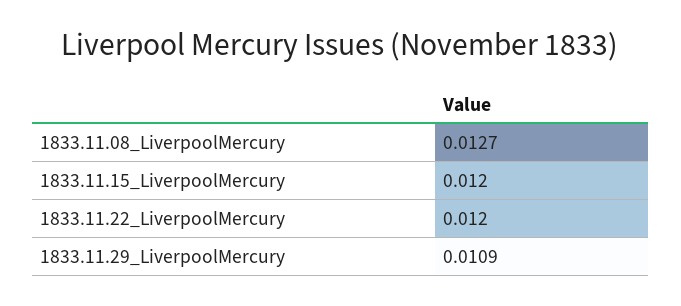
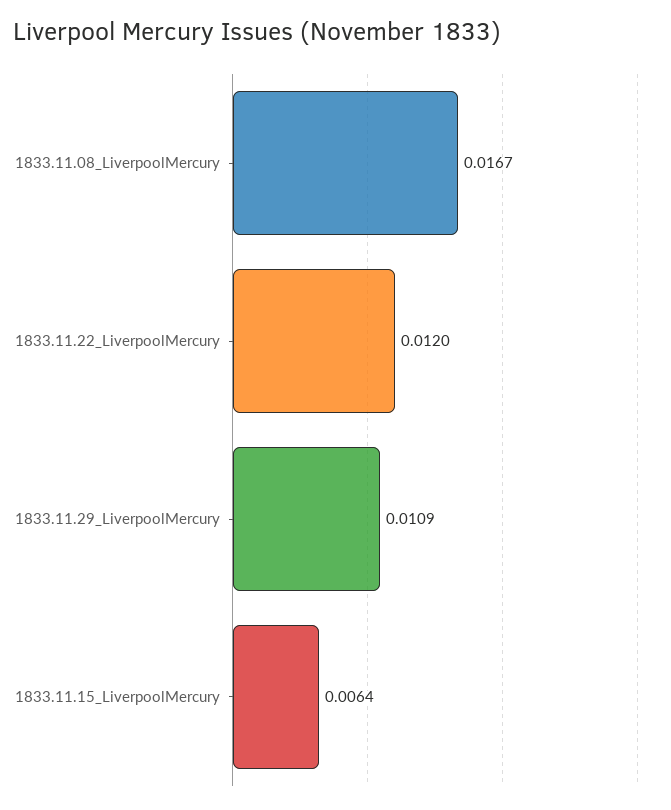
  {
-   "1833.11.08_LiverpoolMercury": 0.0127,
+   "1833.11.08_LiverpoolMercury": 0.0167,
-   "1833.11.15_LiverpoolMercury": 0.012,
+   "1833.11.15_LiverpoolMercury": 0.0064,
    "1833.11.22_LiverpoolMercury": 0.012,
    "1833.11.29_LiverpoolMercury": 0.0109
  }

